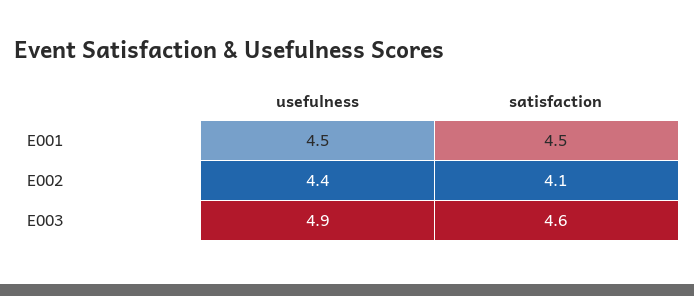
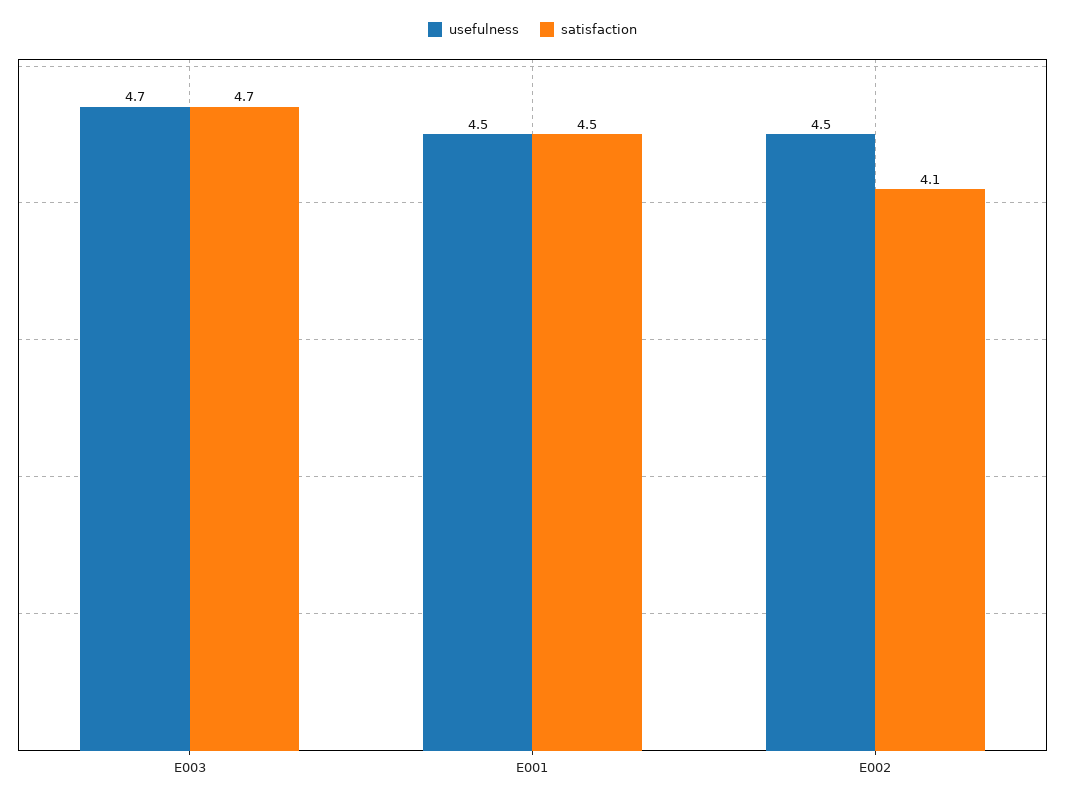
  {
    "usefulness": {
      "E001": 4.5,
-     "E002": 4.4,
+     "E002": 4.5,
-     "E003": 4.9
+     "E003": 4.7
    },
    "satisfaction": {
      "E001": 4.5,
      "E002": 4.1,
-     "E003": 4.6
+     "E003": 4.7
    }
  }

